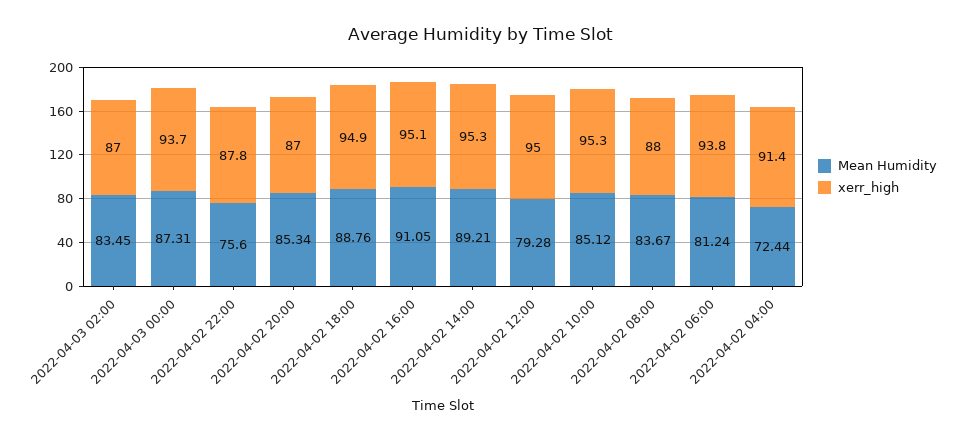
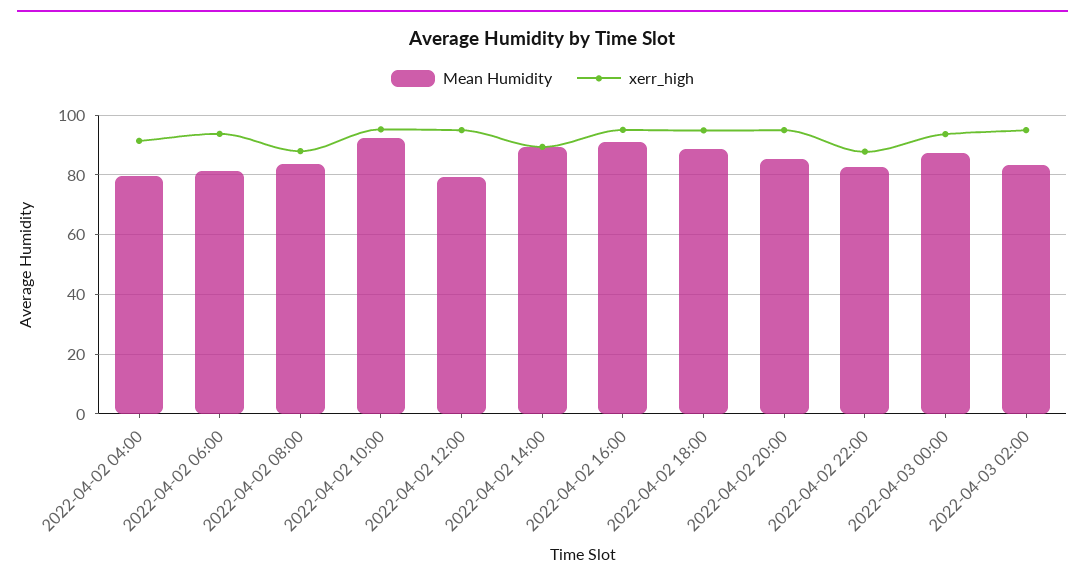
  {
    "Mean Humidity": {
      "2022-04-03 02:00": 83.45,
      "2022-04-03 00:00": 87.31,
-     "2022-04-02 22:00": 75.6,
+     "2022-04-02 22:00": 82.5,
      "2022-04-02 20:00": 85.34,
      "2022-04-02 18:00": 88.76,
      "2022-04-02 16:00": 91.05,
      "2022-04-02 14:00": 89.21,
      "2022-04-02 12:00": 79.28,
-     "2022-04-02 10:00": 85.12,
+     "2022-04-02 10:00": 92.5,
      "2022-04-02 08:00": 83.67,
      "2022-04-02 06:00": 81.24,
-     "2022-04-02 04:00": 72.44
+     "2022-04-02 04:00": 80
    },
    "xerr_high": {
-     "2022-04-03 02:00": 87,
+     "2022-04-03 02:00": 95,
      "2022-04-03 00:00": 93.7,
      "2022-04-02 22:00": 87.8,
-     "2022-04-02 20:00": 87,
+     "2022-04-02 20:00": 95,
      "2022-04-02 18:00": 94.9,
      "2022-04-02 16:00": 95.1,
-     "2022-04-02 14:00": 95.3,
+     "2022-04-02 14:00": 90,
      "2022-04-02 12:00": 95,
      "2022-04-02 10:00": 95.3,
      "2022-04-02 08:00": 88,
      "2022-04-02 06:00": 93.8,
      "2022-04-02 04:00": 91.4
    }
  }

